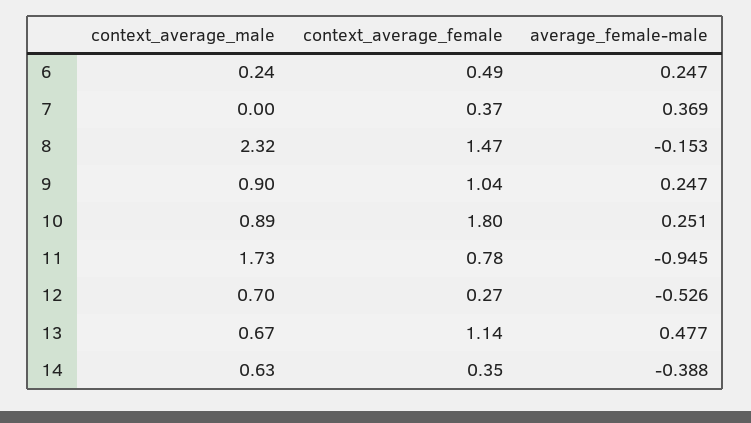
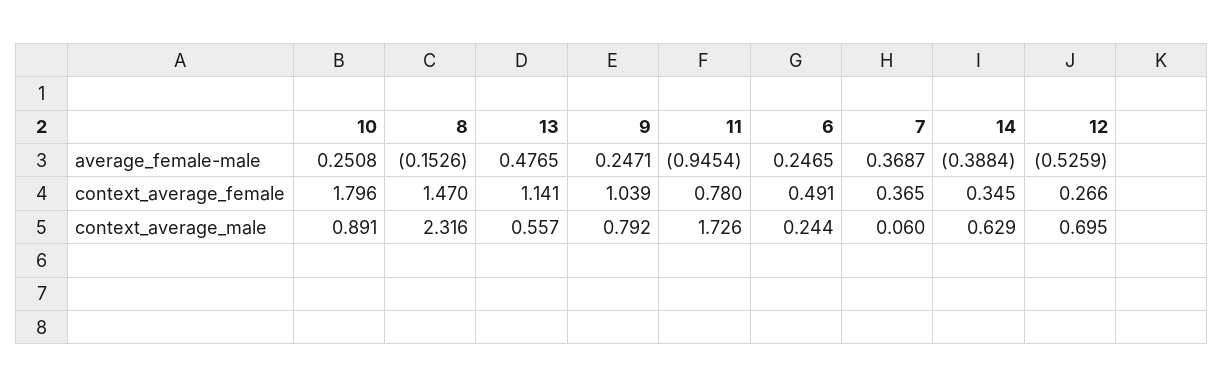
  {
    "context_average_male": {
      "6": 0.244,
-     "7": 0,
+     "7": 0.06,
      "8": 2.316,
-     "9": 0.9,
+     "9": 0.792,
      "10": 0.891,
      "11": 1.726,
      "12": 0.695,
-     "13": 0.67,
+     "13": 0.557,
      "14": 0.629
    },
    "context_average_female": {
      "6": 0.491,
      "7": 0.365,
      "8": 1.47,
      "9": 1.039,
      "10": 1.796,
      "11": 0.78,
      "12": 0.266,
      "13": 1.141,
      "14": 0.345
    },
    "average_female-male": {
      "6": 0.2465,
      "7": 0.3687,
      "8": -0.1526,
      "9": 0.2471,
      "10": 0.2508,
      "11": -0.9454,
      "12": -0.5259,
      "13": 0.4765,
      "14": -0.3884
    }
  }

